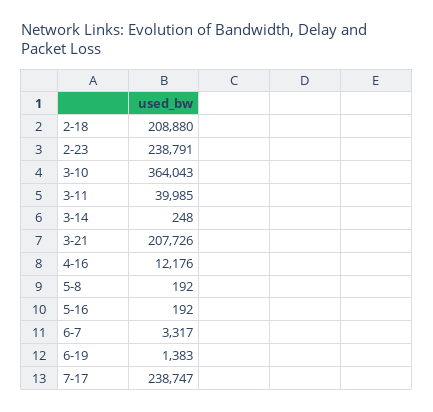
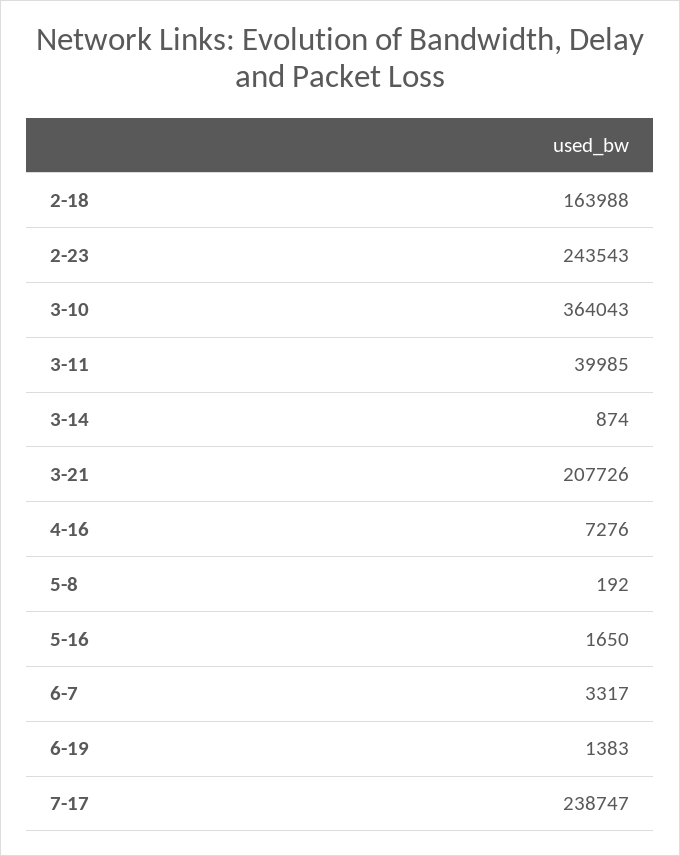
  {
-   "2-18": 208880,
+   "2-18": 163988,
-   "2-23": 238791,
+   "2-23": 243543,
    "3-10": 364043,
    "3-11": 39985,
-   "3-14": 248,
+   "3-14": 874,
    "3-21": 207726,
-   "4-16": 12176,
+   "4-16": 7276,
    "5-8": 192,
-   "5-16": 192,
+   "5-16": 1650,
    "6-7": 3317,
    "6-19": 1383,
    "7-17": 238747
  }

